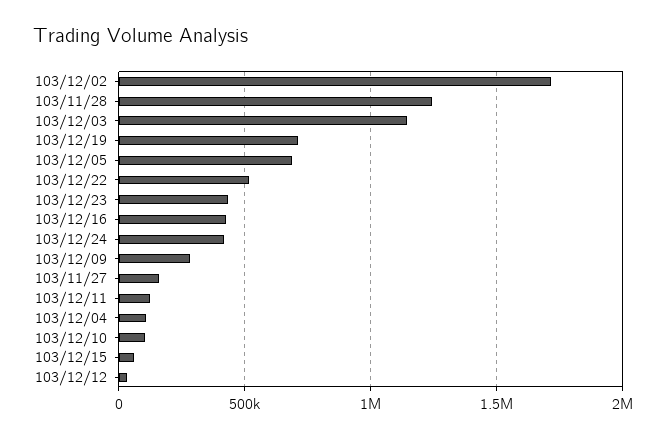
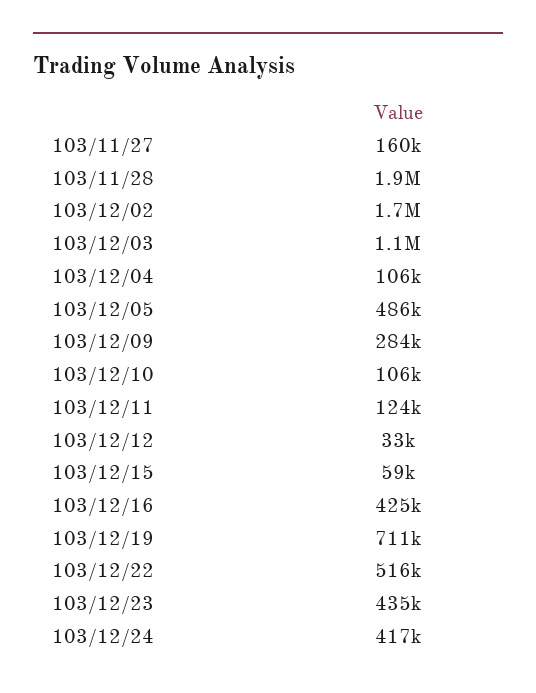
  {
    "103/12/02": 1700000,
-   "103/11/28": 1250000,
+   "103/11/28": 1900000,
    "103/12/03": 1100000,
    "103/12/19": 711000,
-   "103/12/05": 700000,
+   "103/12/05": 486000,
    "103/12/22": 516000,
    "103/12/23": 435000,
    "103/12/16": 425000,
    "103/12/24": 417000,
    "103/12/09": 284000,
    "103/11/27": 160000,
    "103/12/11": 124000,
    "103/12/04": 106000,
    "103/12/10": 106000,
    "103/12/15": 59000,
    "103/12/12": 33000
  }

